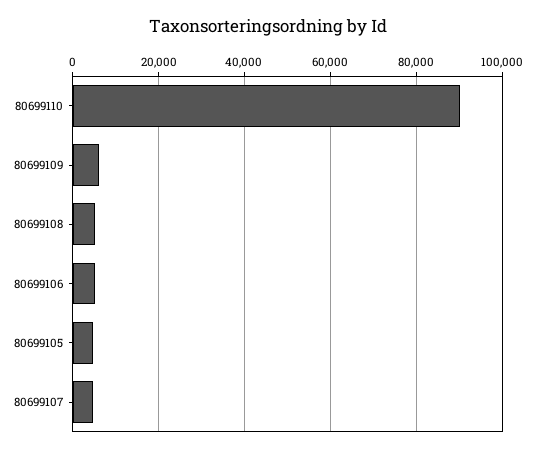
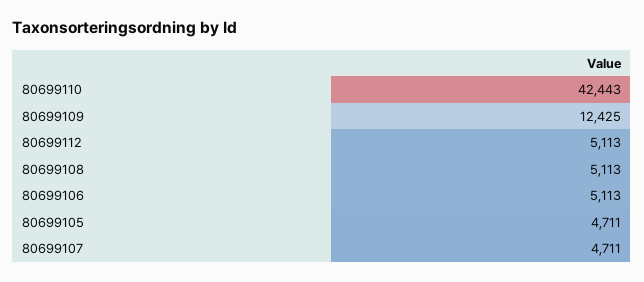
  {
-   "80699110": 90000,
+   "80699110": 42443,
-   "80699109": 6000,
+   "80699109": 12425,
    "80699108": 5113,
    "80699106": 5113,
    "80699105": 4711,
-   "80699107": 4711
+   "80699107": 4711,
+   "80699112": 5113
  }

